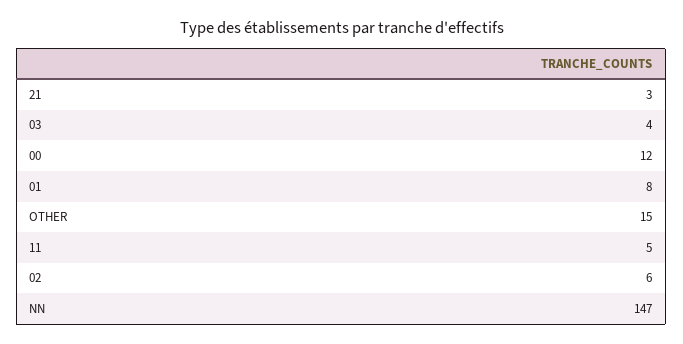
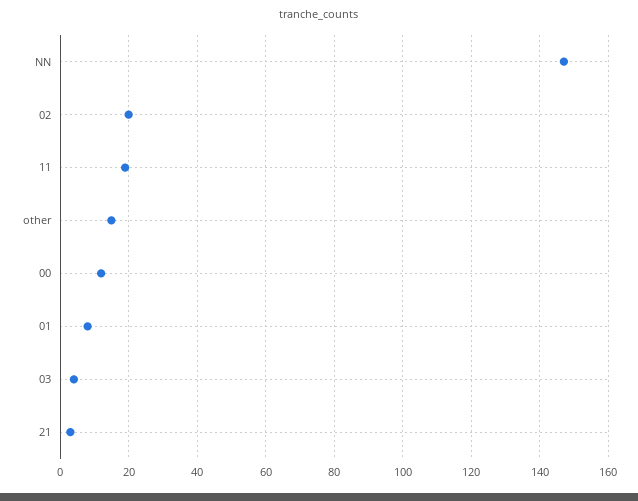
  {
    "21": 3,
    "03": 4,
    "00": 12,
    "01": 8,
    "OTHER": 15,
-   "11": 5,
+   "11": 20,
-   "02": 6,
+   "02": 20,
    "NN": 147
  }

